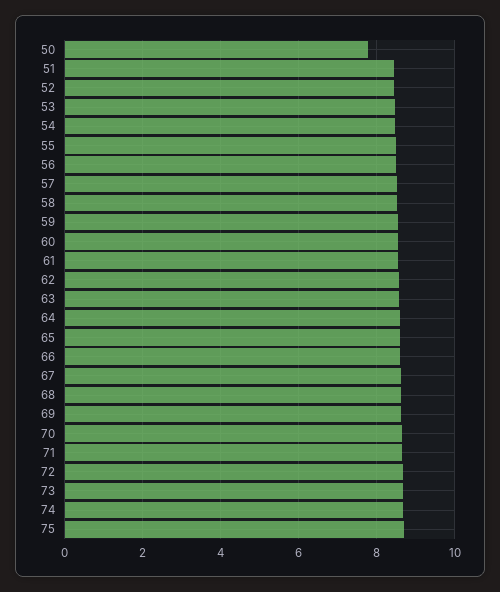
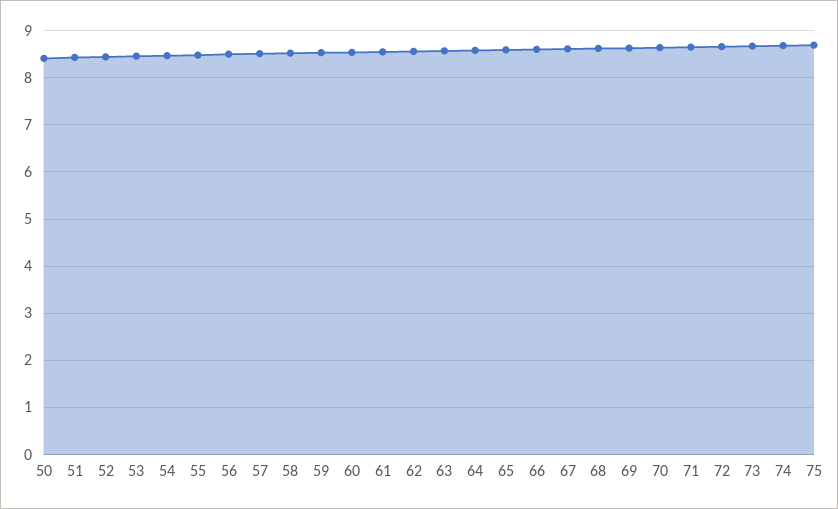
  {
-   "50": 7.8,
+   "50": 8.4,
    "51": 8.4,
    "52": 8.4,
    "53": 8.4,
    "54": 8.4,
    "55": 8.4,
    "56": 8.6,
    "57": 8.6,
    "58": 8.6,
    "59": 8.6,
    "60": 8.6,
    "61": 8.6,
    "62": 8.6,
    "63": 8.6,
    "64": 8.6,
    "65": 8.6,
    "66": 8.6,
    "67": 8.6,
    "68": 8.6,
    "69": 8.6,
    "70": 8.6,
    "71": 8.6,
    "72": 8.6,
    "73": 8.6,
    "74": 8.6,
    "75": 8.6
  }

